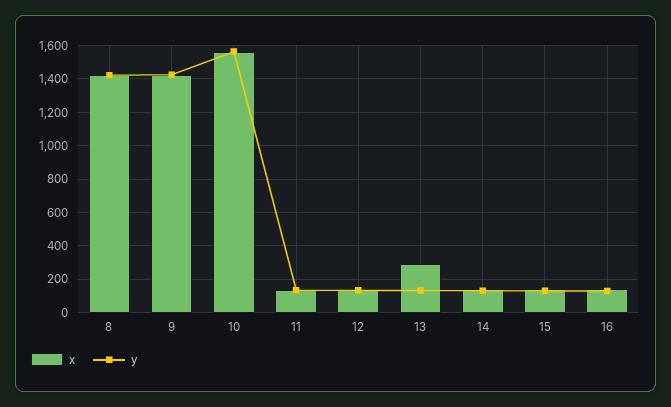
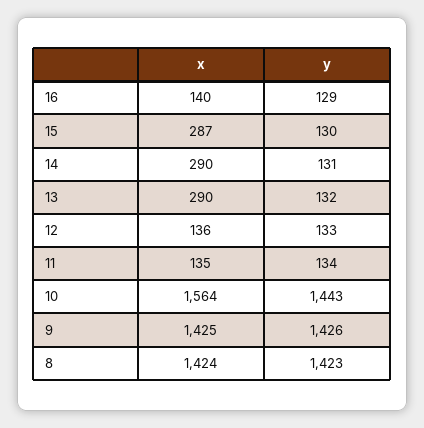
  {
    "x": {
      "8": 1424,
      "9": 1425,
      "10": 1564,
      "11": 135,
      "12": 136,
      "13": 290,
-     "14": 150,
+     "14": 290,
-     "15": 150,
+     "15": 287,
      "16": 140
    },
    "y": {
      "8": 1423,
      "9": 1426,
-     "10": 1550,
+     "10": 1443,
      "11": 134,
      "12": 133,
      "13": 132,
      "14": 131,
      "15": 130,
      "16": 129
    }
  }

